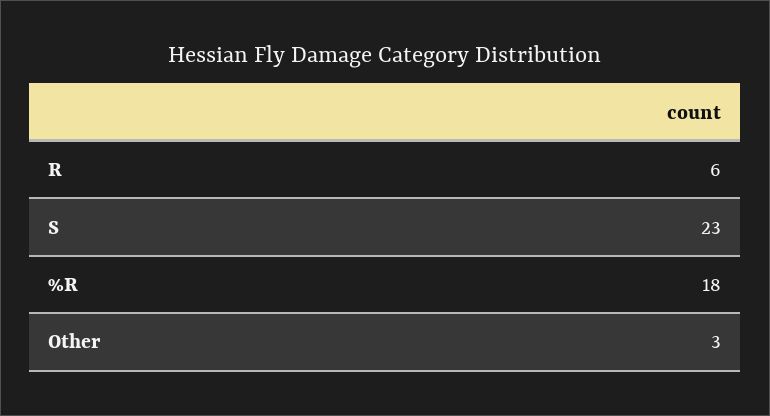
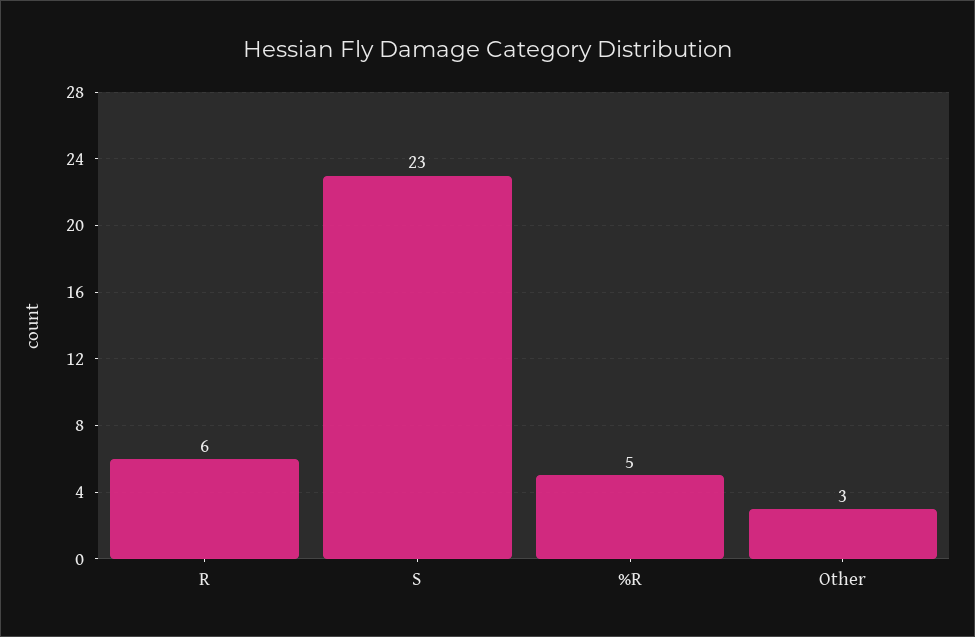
  {
    "R": 6,
    "S": 23,
-   "%R": 18,
+   "%R": 5,
    "Other": 3
  }

